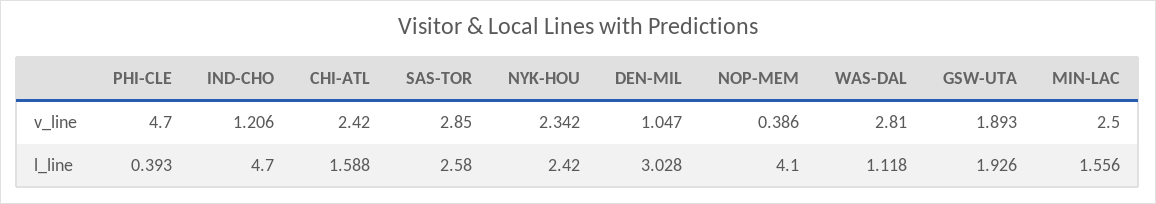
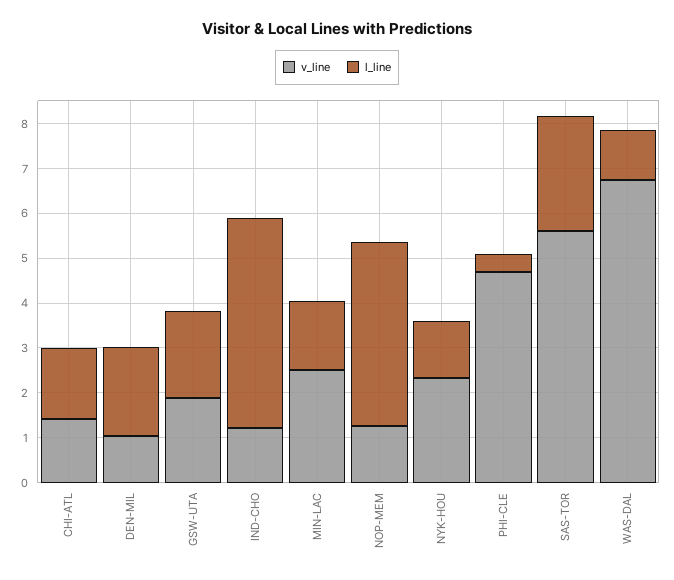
  {
    "v_line": {
      "PHI-CLE": 4.7,
      "IND-CHO": 1.206,
-     "CHI-ATL": 2.42,
+     "CHI-ATL": 1.4,
-     "SAS-TOR": 2.85,
+     "SAS-TOR": 5.6,
      "NYK-HOU": 2.342,
      "DEN-MIL": 1.047,
-     "NOP-MEM": 0.386,
+     "NOP-MEM": 1.2,
-     "WAS-DAL": 2.81,
+     "WAS-DAL": 6.8,
      "GSW-UTA": 1.893,
      "MIN-LAC": 2.5
    },
    "l_line": {
      "PHI-CLE": 0.393,
      "IND-CHO": 4.7,
      "CHI-ATL": 1.588,
      "SAS-TOR": 2.58,
-     "NYK-HOU": 2.42,
+     "NYK-HOU": 1.2,
-     "DEN-MIL": 3.028,
+     "DEN-MIL": 2,
      "NOP-MEM": 4.1,
      "WAS-DAL": 1.118,
      "GSW-UTA": 1.926,
      "MIN-LAC": 1.556
    }
  }

